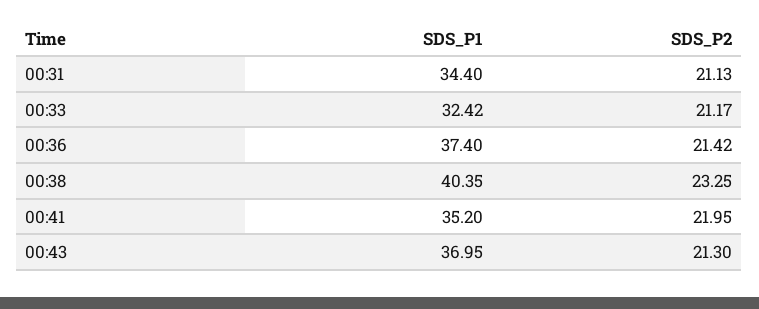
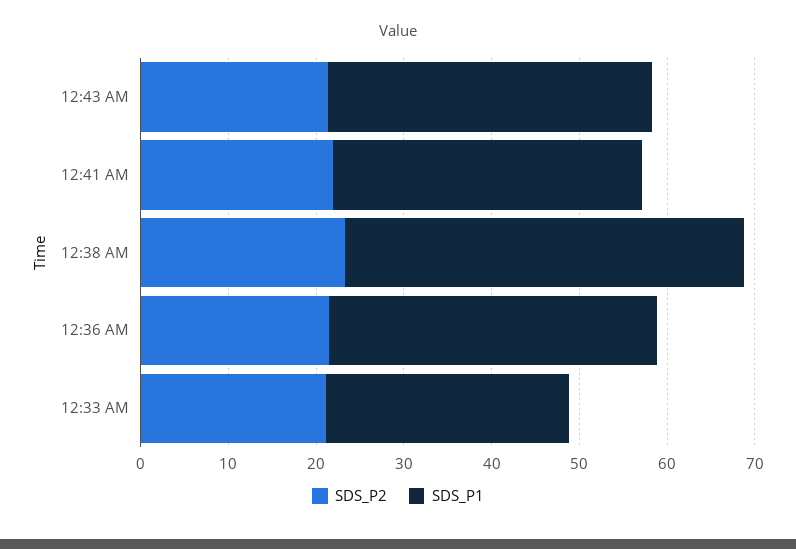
  {
    "SDS_P1": {
-     "00:31": 34.4,
-     "00:33": 32.42,
+     "00:33": 28,
      "00:36": 37.4,
-     "00:38": 40.35,
+     "00:38": 46,
      "00:41": 35.2,
      "00:43": 36.95
    },
    "SDS_P2": {
-     "00:31": 21.13,
      "00:33": 21.17,
      "00:36": 21.42,
      "00:38": 23.25,
      "00:41": 21.95,
      "00:43": 21.3
    }
  }

